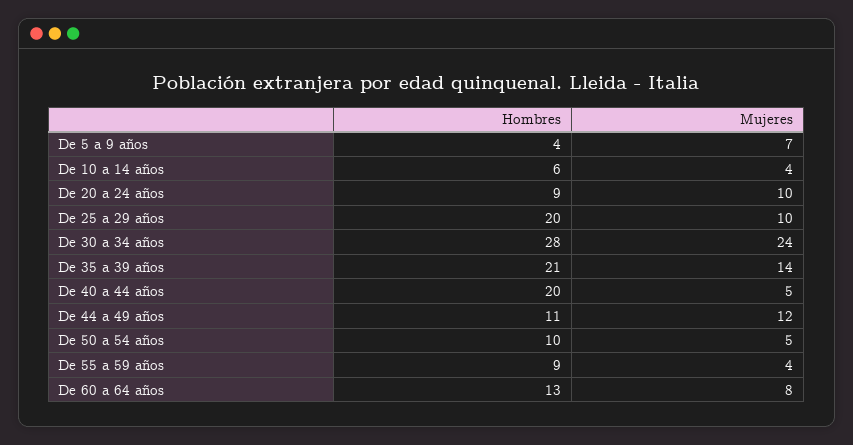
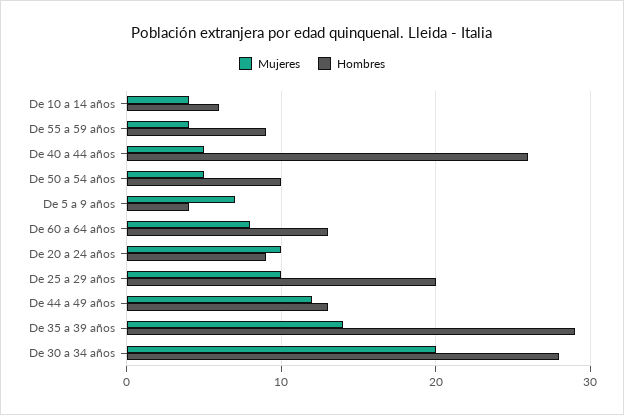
  {
    "Hombres": {
      "De 5 a 9 años": 4,
      "De 10 a 14 años": 6,
      "De 20 a 24 años": 9,
      "De 25 a 29 años": 20,
      "De 30 a 34 años": 28,
-     "De 35 a 39 años": 21,
+     "De 35 a 39 años": 29,
-     "De 40 a 44 años": 20,
+     "De 40 a 44 años": 26,
-     "De 44 a 49 años": 11,
+     "De 44 a 49 años": 13,
      "De 50 a 54 años": 10,
      "De 55 a 59 años": 9,
      "De 60 a 64 años": 13
    },
    "Mujeres": {
      "De 5 a 9 años": 7,
      "De 10 a 14 años": 4,
      "De 20 a 24 años": 10,
      "De 25 a 29 años": 10,
-     "De 30 a 34 años": 24,
+     "De 30 a 34 años": 20,
      "De 35 a 39 años": 14,
      "De 40 a 44 años": 5,
      "De 44 a 49 años": 12,
      "De 50 a 54 años": 5,
      "De 55 a 59 años": 4,
      "De 60 a 64 años": 8
    }
  }

